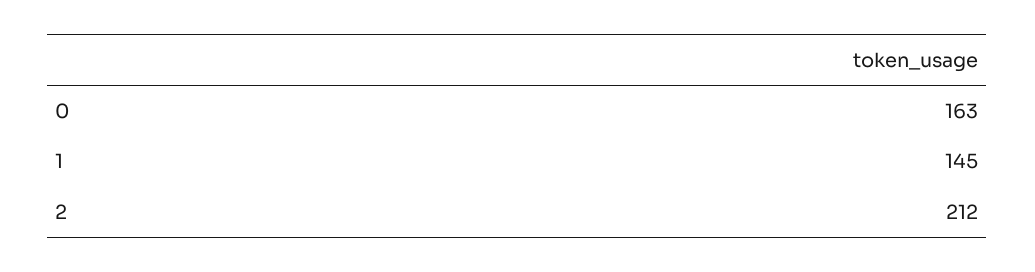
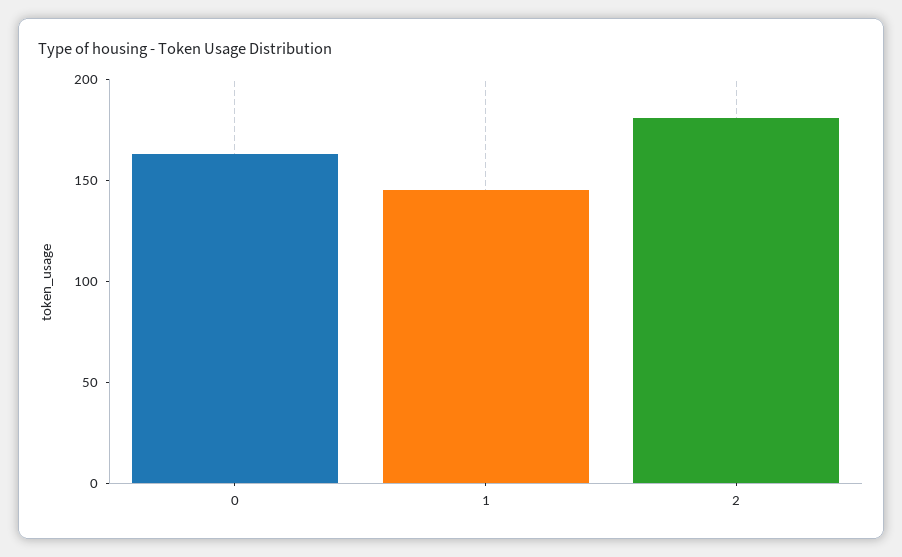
  {
    "0": 163,
    "1": 145,
-   "2": 212
+   "2": 180
  }

